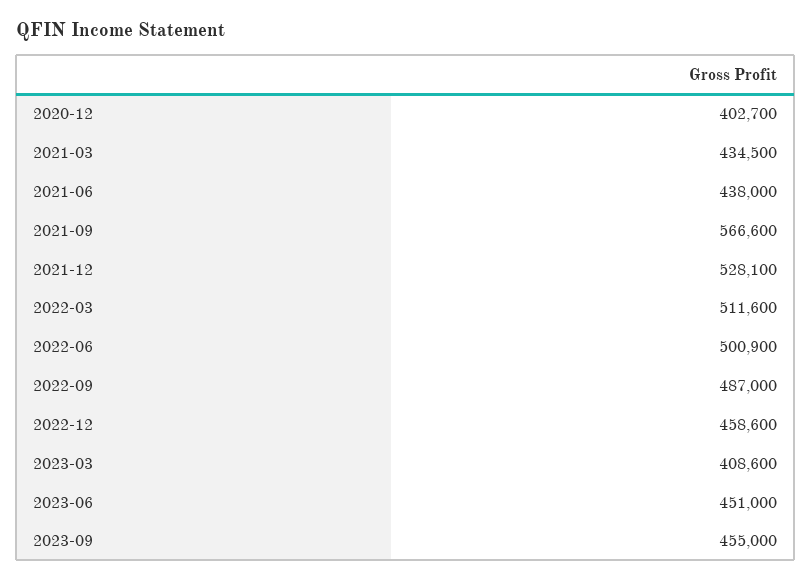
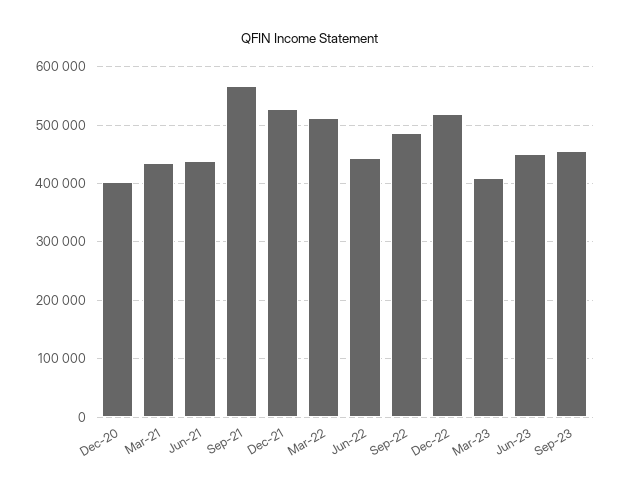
  {
    "2020-12": 402700,
    "2021-03": 434500,
    "2021-06": 438000,
    "2021-09": 566600,
    "2021-12": 528100,
    "2022-03": 511600,
-   "2022-06": 500900,
+   "2022-06": 440000,
    "2022-09": 487000,
-   "2022-12": 458600,
+   "2022-12": 520000,
    "2023-03": 408600,
    "2023-06": 451000,
    "2023-09": 455000
  }

